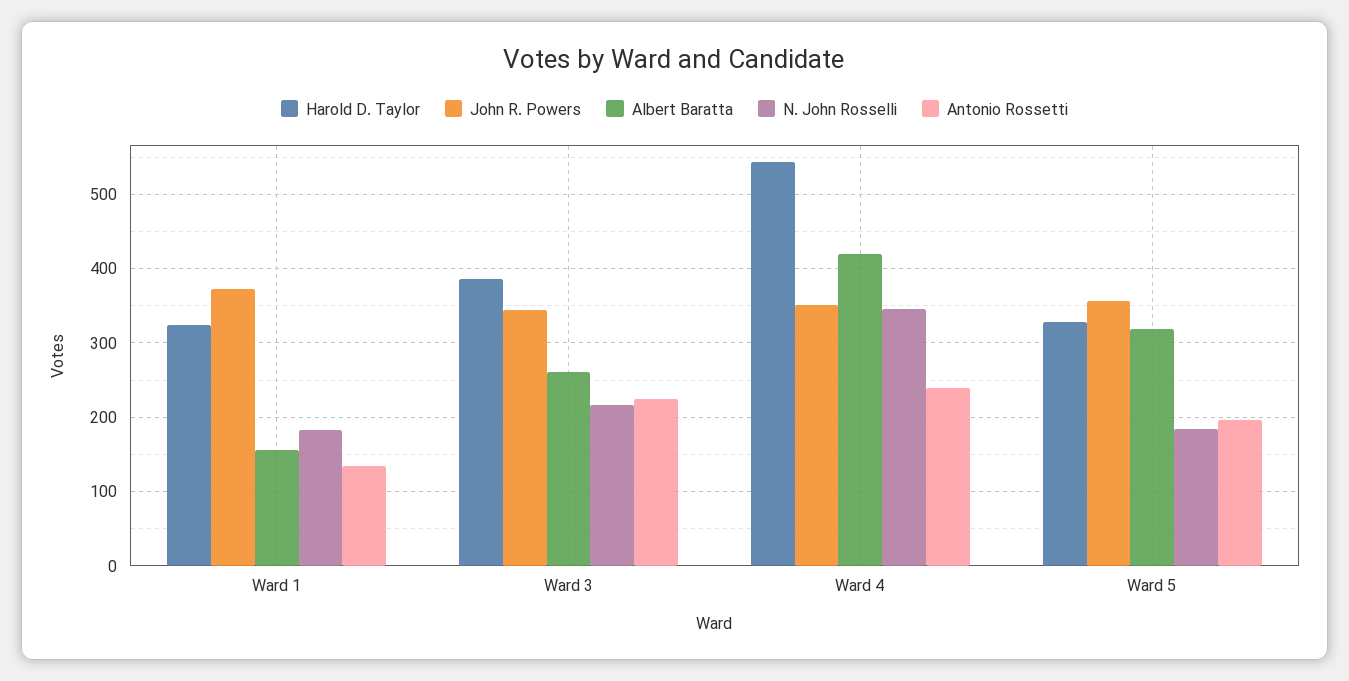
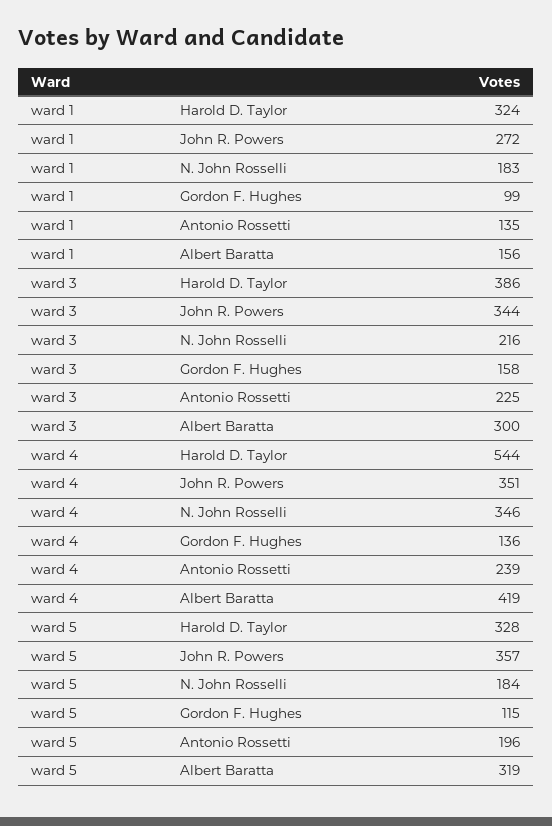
  {
    "Harold D. Taylor": {
      "Ward 1": 324,
      "Ward 3": 386,
      "Ward 4": 544,
      "Ward 5": 328
    },
    "John R. Powers": {
-     "Ward 1": 370,
+     "Ward 1": 272,
      "Ward 3": 344,
      "Ward 4": 351,
      "Ward 5": 357
    },
    "Albert Baratta": {
      "Ward 1": 156,
-     "Ward 3": 260,
+     "Ward 3": 300,
      "Ward 4": 419,
      "Ward 5": 319
    },
    "N. John Rosselli": {
      "Ward 1": 183,
      "Ward 3": 216,
      "Ward 4": 346,
      "Ward 5": 184
    },
    "Antonio Rossetti": {
      "Ward 1": 135,
      "Ward 3": 225,
      "Ward 4": 239,
      "Ward 5": 196
-   }
+   },
+   "Gordon F. Hughes": {
+     "Ward 1": 99,
+     "Ward 3": 158,
+     "Ward 4": 136,
+     "Ward 5": 115
+   }
  }

